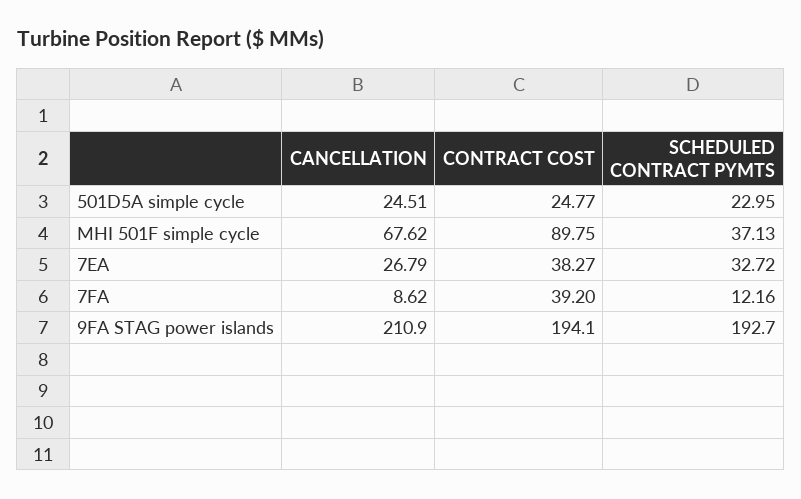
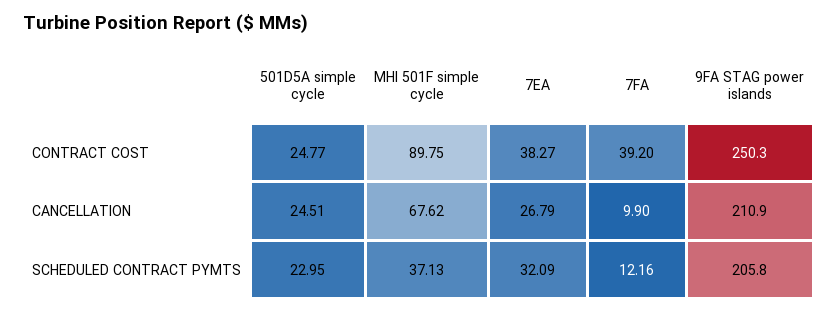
  {
    "CANCELLATION": {
      "501D5A simple cycle": 24.51,
      "MHI 501F simple cycle": 67.62,
      "7EA": 26.79,
-     "7FA": 8.62,
+     "7FA": 9.9,
      "9FA STAG power islands": 210.9
    },
    "CONTRACT COST": {
      "501D5A simple cycle": 24.77,
      "MHI 501F simple cycle": 89.75,
      "7EA": 38.27,
      "7FA": 39.2,
-     "9FA STAG power islands": 194.1
+     "9FA STAG power islands": 250.3
    },
    "SCHEDULED CONTRACT PYMTS": {
      "501D5A simple cycle": 22.95,
      "MHI 501F simple cycle": 37.13,
-     "7EA": 32.72,
+     "7EA": 32.09,
      "7FA": 12.16,
-     "9FA STAG power islands": 192.7
+     "9FA STAG power islands": 205.8
    }
  }

